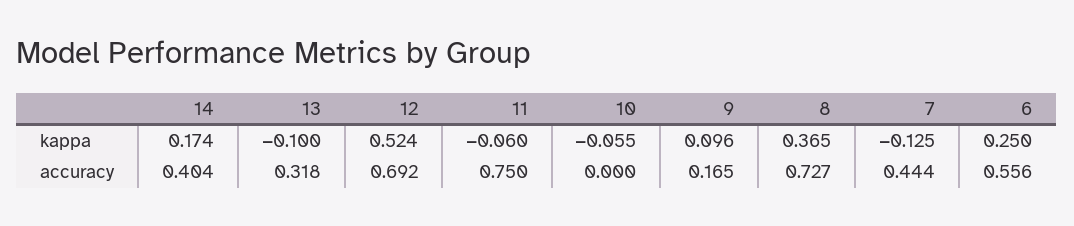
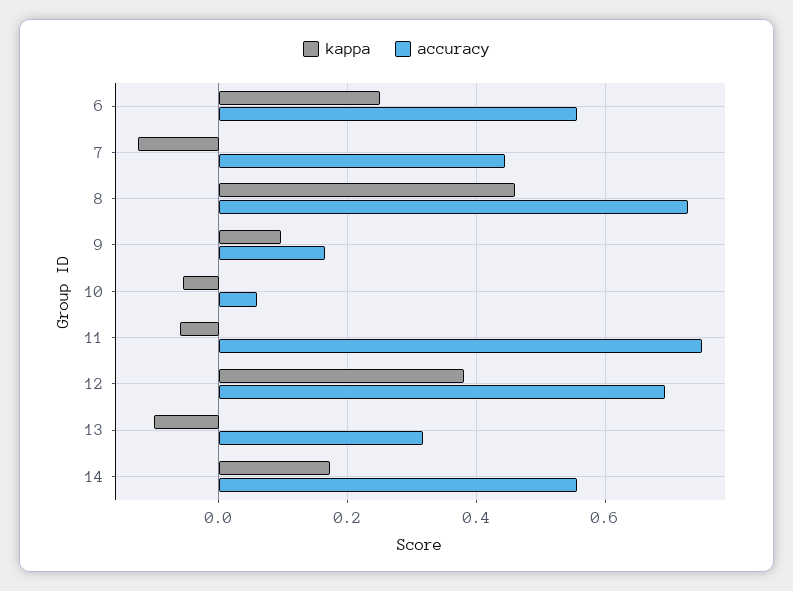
  {
    "kappa": {
      "14": 0.174,
      "13": -0.1,
-     "12": 0.524,
+     "12": 0.38,
      "11": -0.06,
      "10": -0.055,
      "9": 0.096,
-     "8": 0.365,
+     "8": 0.46,
      "7": -0.125,
      "6": 0.25
    },
    "accuracy": {
-     "14": 0.404,
+     "14": 0.56,
      "13": 0.318,
      "12": 0.692,
      "11": 0.75,
-     "10": 0,
+     "10": 0.06,
      "9": 0.165,
      "8": 0.727,
      "7": 0.444,
      "6": 0.556
    }
  }

